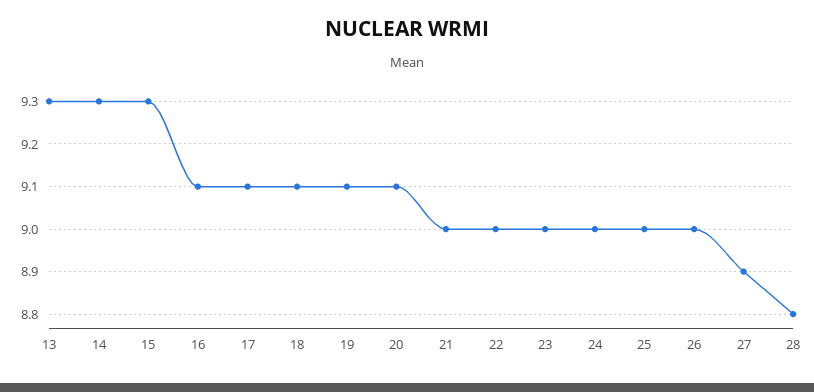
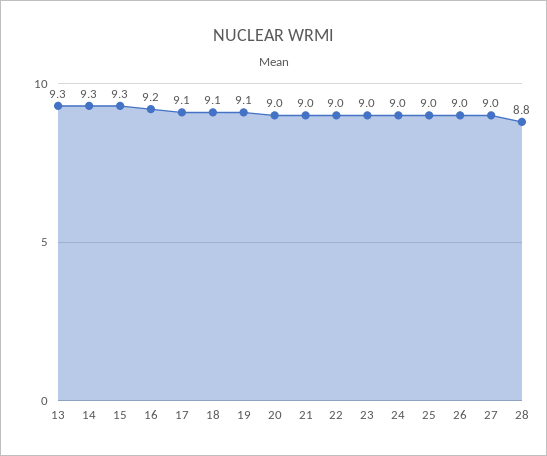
  {
    "13": 9.3,
    "14": 9.3,
    "15": 9.3,
-   "16": 9.1,
+   "16": 9.2,
    "17": 9.1,
    "18": 9.1,
    "19": 9.1,
-   "20": 9.1,
+   "20": 9,
    "21": 9,
    "22": 9,
    "23": 9,
    "24": 9,
    "25": 9,
    "26": 9,
-   "27": 8.9,
+   "27": 9,
    "28": 8.8
  }

